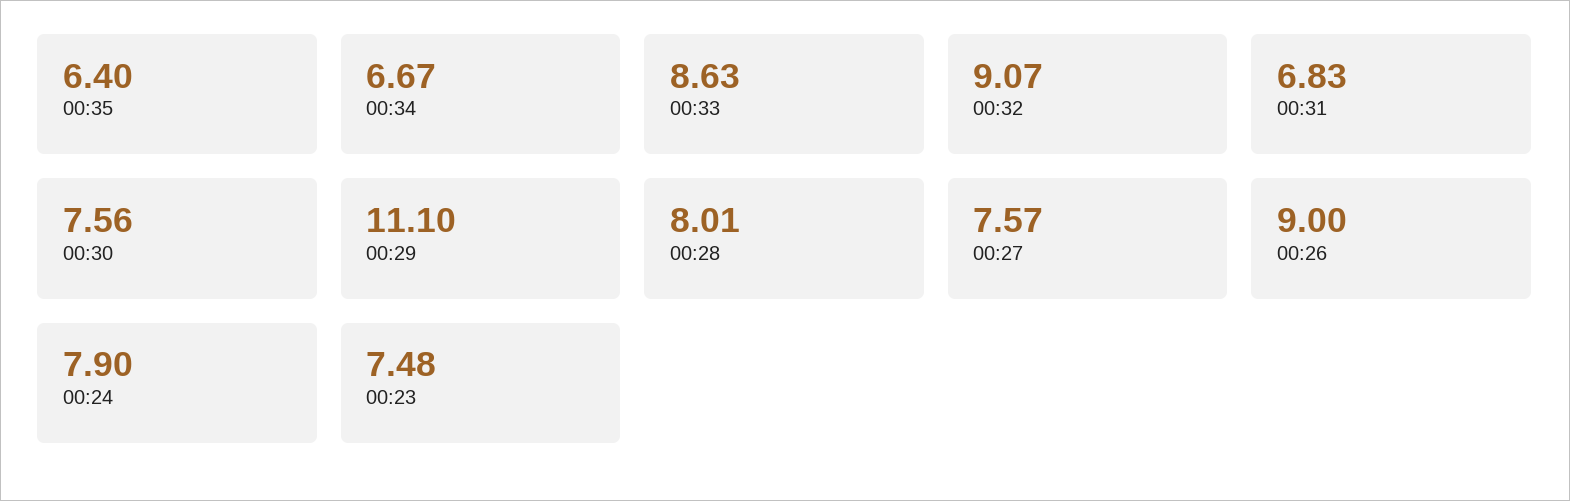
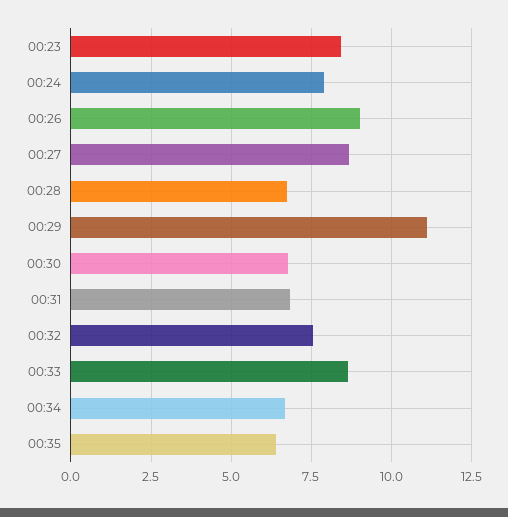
  {
    "00:35": 6.4,
    "00:34": 6.67,
    "00:33": 8.63,
-   "00:32": 9.07,
+   "00:32": 7.5,
    "00:31": 6.83,
-   "00:30": 7.56,
+   "00:30": 6.75,
    "00:29": 11.1,
-   "00:28": 8.01,
+   "00:28": 6.75,
-   "00:27": 7.57,
+   "00:27": 8.75,
    "00:26": 9,
    "00:24": 7.9,
-   "00:23": 7.48
+   "00:23": 8.5
  }

